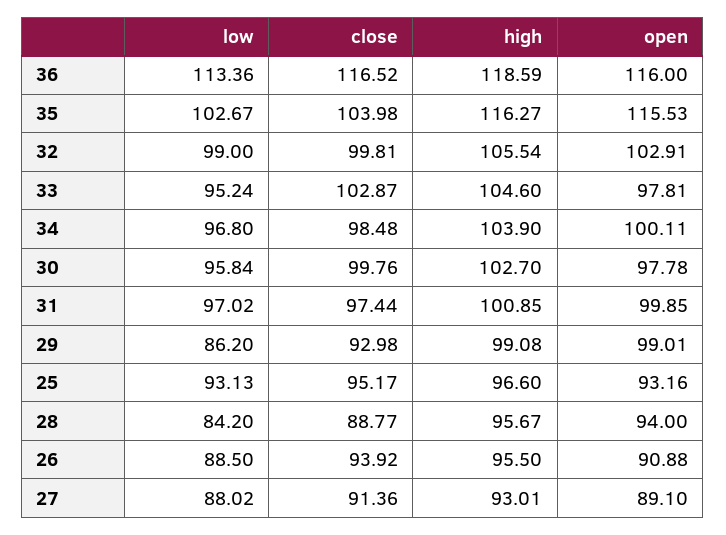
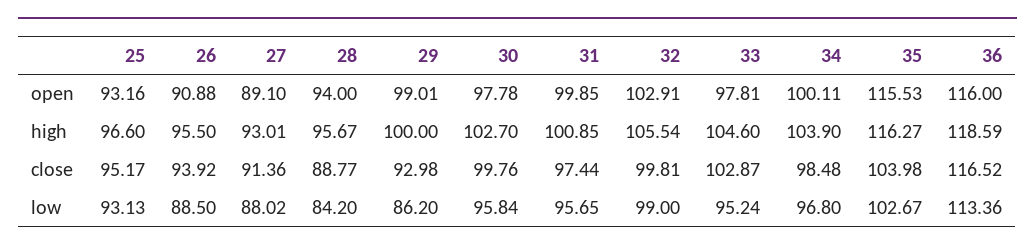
  {
    "low": {
      "36": 113.36,
      "35": 102.67,
      "32": 99,
      "33": 95.24,
      "34": 96.8,
      "30": 95.84,
-     "31": 97.02,
+     "31": 95.65,
      "29": 86.2,
      "25": 93.13,
      "28": 84.2,
      "26": 88.5,
      "27": 88.02
    },
    "close": {
      "36": 116.52,
      "35": 103.98,
      "32": 99.81,
      "33": 102.87,
      "34": 98.48,
      "30": 99.76,
      "31": 97.44,
      "29": 92.98,
      "25": 95.17,
      "28": 88.77,
      "26": 93.92,
      "27": 91.36
    },
    "high": {
      "36": 118.59,
      "35": 116.27,
      "32": 105.54,
      "33": 104.6,
      "34": 103.9,
      "30": 102.7,
      "31": 100.85,
-     "29": 99.08,
+     "29": 100,
      "25": 96.6,
      "28": 95.67,
      "26": 95.5,
      "27": 93.01
    },
    "open": {
      "36": 116,
      "35": 115.53,
      "32": 102.91,
      "33": 97.81,
      "34": 100.11,
      "30": 97.78,
      "31": 99.85,
      "29": 99.01,
      "25": 93.16,
      "28": 94,
      "26": 90.88,
      "27": 89.1
    }
  }

